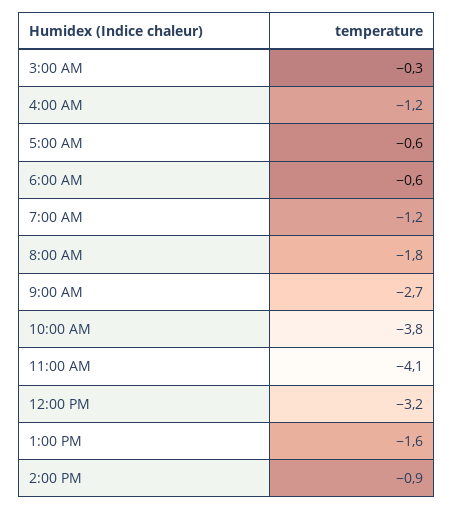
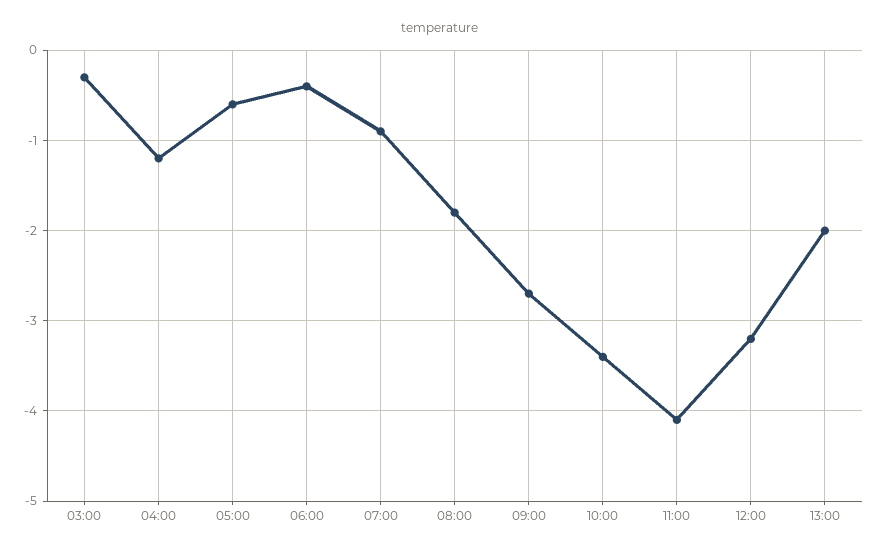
  {
    "3:00 AM": -0.3,
    "4:00 AM": -1.2,
    "5:00 AM": -0.6,
-   "6:00 AM": -0.6,
+   "6:00 AM": -0.4,
-   "7:00 AM": -1.2,
+   "7:00 AM": -0.9,
    "8:00 AM": -1.8,
    "9:00 AM": -2.7,
-   "10:00 AM": -3.8,
+   "10:00 AM": -3.4,
    "11:00 AM": -4.1,
    "12:00 PM": -3.2,
-   "1:00 PM": -1.6,
+   "1:00 PM": -2
-   "2:00 PM": -0.9
  }

